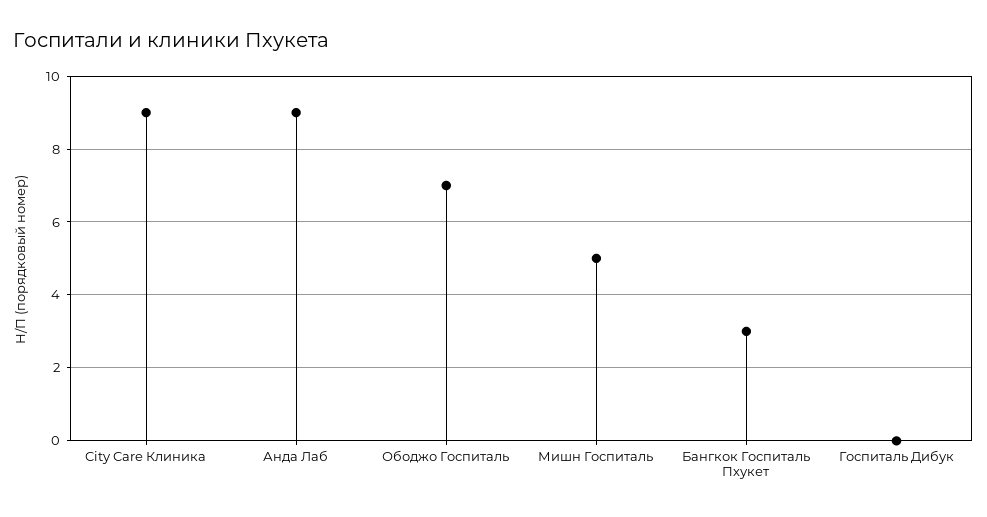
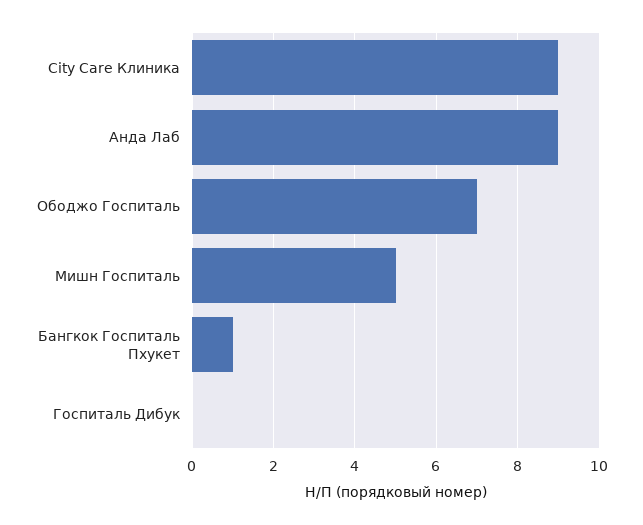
  {
    "City Care Клиника": 9,
    "Анда Лаб": 9,
    "Ободжо Госпиталь": 7,
    "Мишн Госпиталь": 5,
-   "Бангкок Госпиталь Пхукет": 3,
+   "Бангкок Госпиталь Пхукет": 1,
    "Госпиталь Дибук": 0
  }

